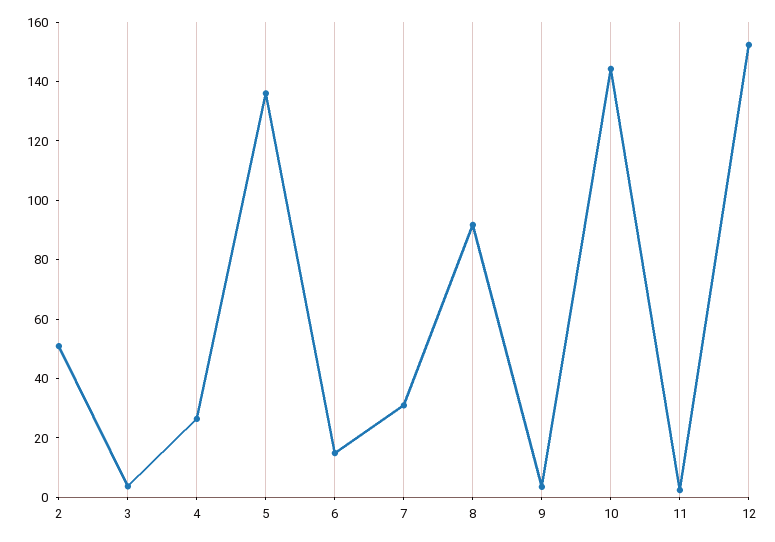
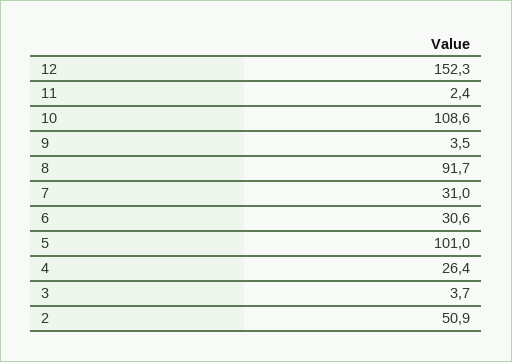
  {
    "2": 50.9,
    "3": 3.7,
    "4": 26.4,
-   "5": 135,
+   "5": 101,
-   "6": 15,
+   "6": 30.6,
    "7": 31,
    "8": 91.7,
    "9": 3.5,
-   "10": 145,
+   "10": 108.6,
    "11": 2.4,
    "12": 152.3
  }

